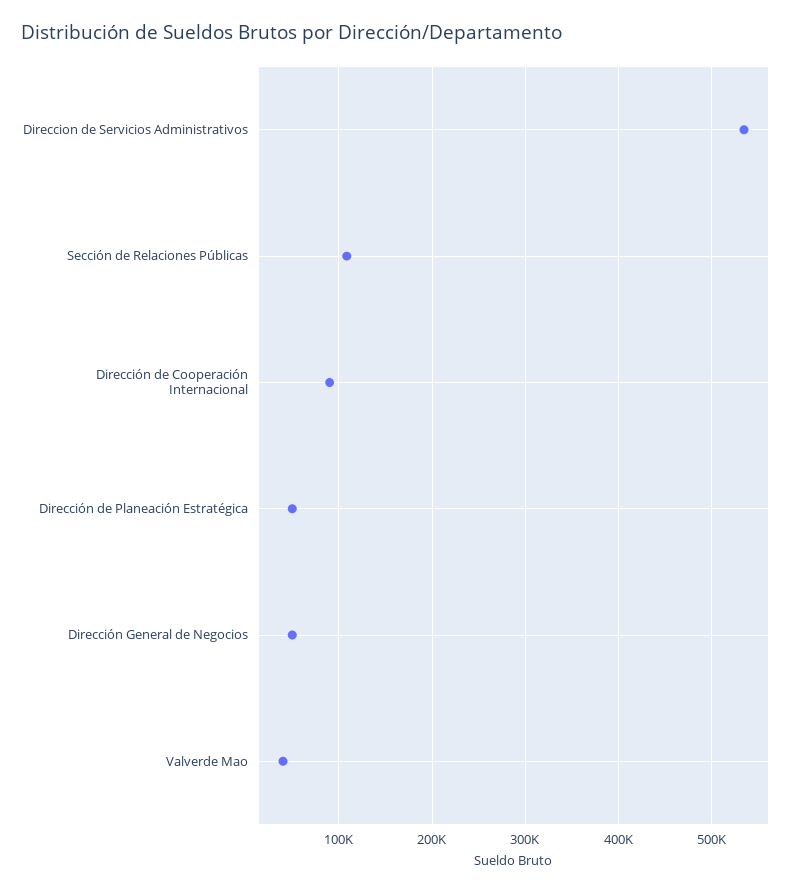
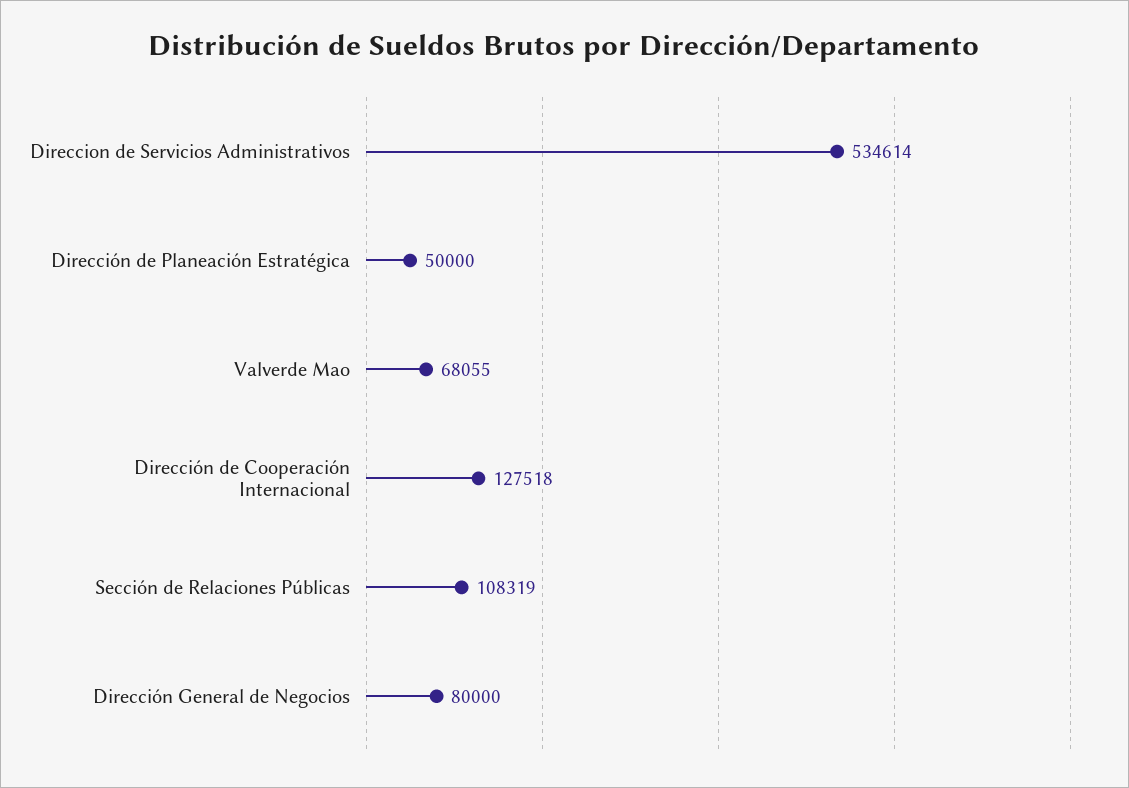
  {
    "Direccion de Servicios Administrativos": 534614,
    "Sección de Relaciones Públicas": 108319,
-   "Dirección de Cooperación Internacional": 90000,
+   "Dirección de Cooperación Internacional": 127518,
    "Dirección de Planeación Estratégica": 50000,
-   "Dirección General de Negocios": 50000,
+   "Dirección General de Negocios": 80000,
-   "Valverde Mao": 40000
+   "Valverde Mao": 68055
  }

